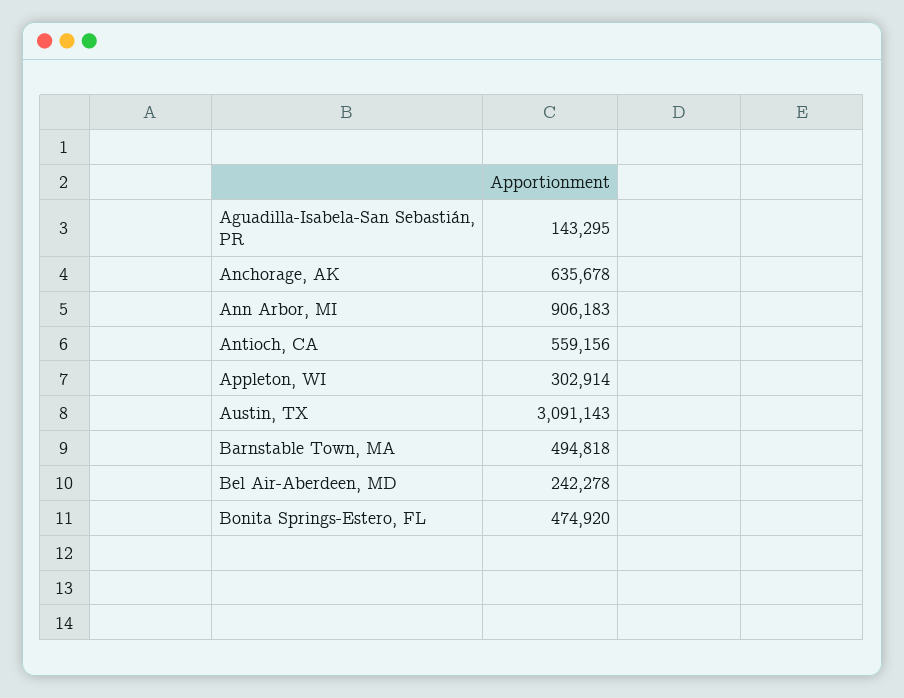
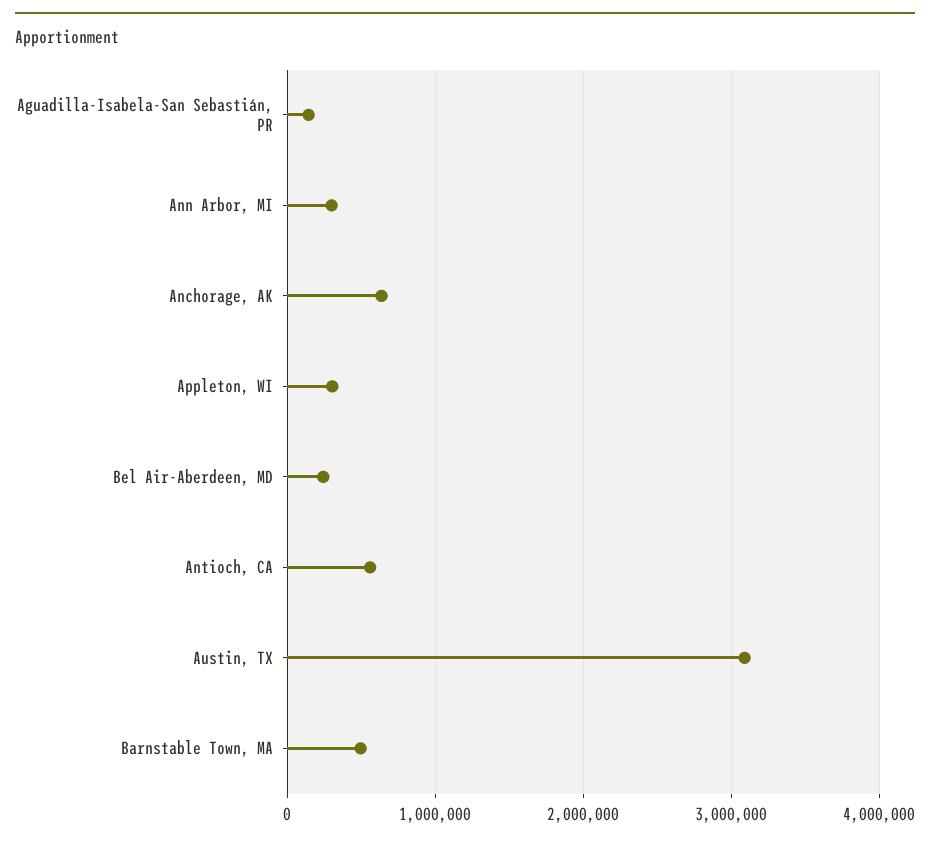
  {
    "Aguadilla-Isabela-San Sebastián, PR": 143295,
    "Anchorage, AK": 635678,
-   "Ann Arbor, MI": 906183,
+   "Ann Arbor, MI": 300000,
    "Antioch, CA": 559156,
    "Appleton, WI": 302914,
    "Austin, TX": 3091143,
    "Barnstable Town, MA": 494818,
-   "Bel Air-Aberdeen, MD": 242278,
+   "Bel Air-Aberdeen, MD": 242278
-   "Bonita Springs-Estero, FL": 474920
  }

